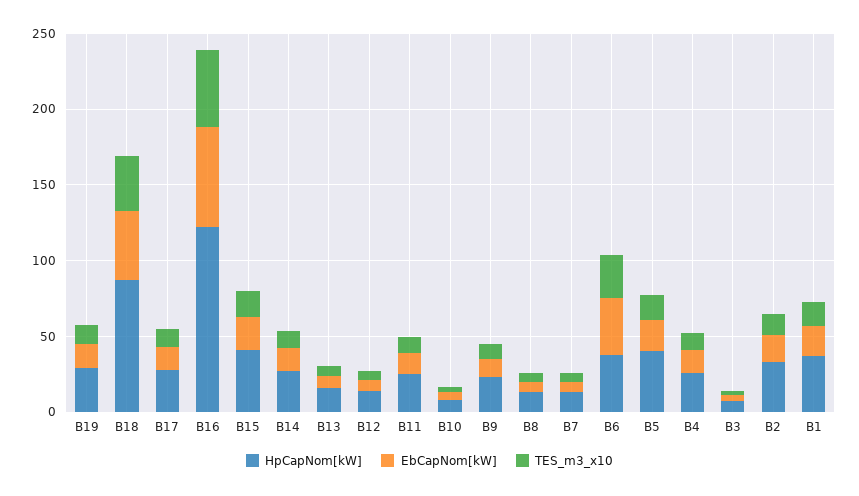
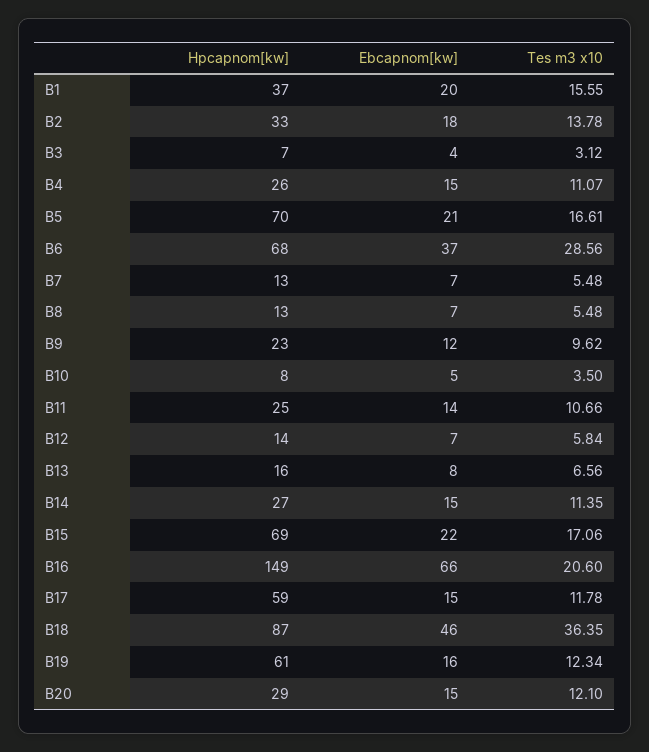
  {
    "HpCapNom[kW]": {
-     "B19": 30,
+     "B19": 61,
      "B18": 87,
-     "B17": 30,
+     "B17": 59,
-     "B16": 120,
+     "B16": 149,
-     "B15": 40,
+     "B15": 69,
      "B14": 27,
      "B13": 16,
      "B12": 14,
      "B11": 25,
      "B10": 8,
      "B9": 23,
      "B8": 13,
      "B7": 13,
-     "B6": 40,
+     "B6": 68,
-     "B5": 40,
+     "B5": 70,
      "B4": 26,
      "B3": 7,
      "B2": 33,
-     "B1": 37
+     "B1": 37,
+     "B20": 29
    },
    "EbCapNom[kW]": {
      "B19": 16,
      "B18": 46,
      "B17": 15,
      "B16": 66,
      "B15": 22,
      "B14": 15,
      "B13": 8,
      "B12": 7,
      "B11": 14,
      "B10": 5,
      "B9": 12,
      "B8": 7,
      "B7": 7,
      "B6": 37,
      "B5": 21,
      "B4": 15,
      "B3": 4,
      "B2": 18,
-     "B1": 20
+     "B1": 20,
+     "B20": 15
    },
    "TES_m3_x10": {
      "B19": 12.34,
      "B18": 36.35,
      "B17": 11.78,
-     "B16": 50,
+     "B16": 20.6,
      "B15": 17.06,
      "B14": 11.35,
      "B13": 6.56,
      "B12": 5.84,
      "B11": 10.66,
      "B10": 3.5,
      "B9": 9.62,
      "B8": 5.48,
      "B7": 5.48,
      "B6": 28.56,
      "B5": 16.61,
      "B4": 11.07,
      "B3": 3.12,
      "B2": 13.78,
-     "B1": 15.55
+     "B1": 15.55,
+     "B20": 12.1
    }
  }

